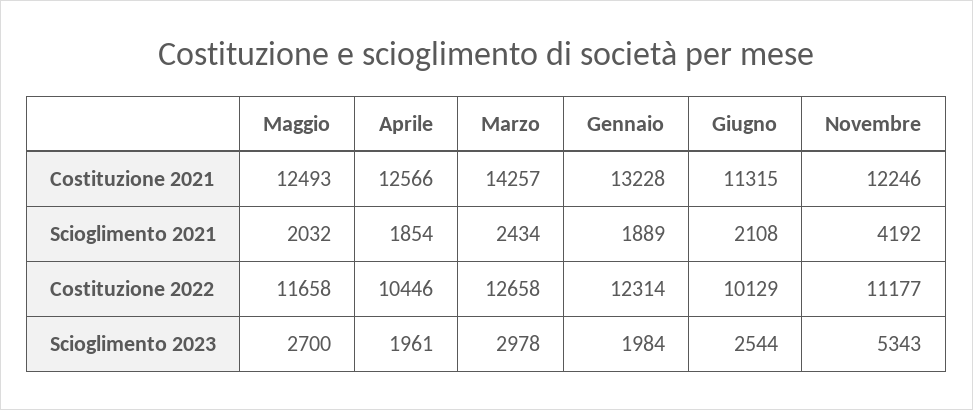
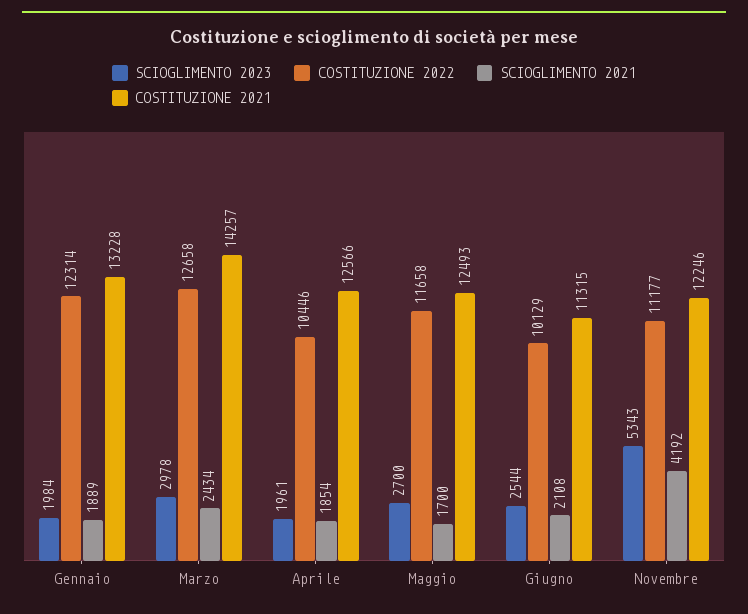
  {
    "Costituzione 2021": {
      "Maggio": 12493,
      "Aprile": 12566,
      "Marzo": 14257,
      "Gennaio": 13228,
      "Giugno": 11315,
      "Novembre": 12246
    },
    "Scioglimento 2021": {
-     "Maggio": 2032,
+     "Maggio": 1700,
      "Aprile": 1854,
      "Marzo": 2434,
      "Gennaio": 1889,
      "Giugno": 2108,
      "Novembre": 4192
    },
    "Costituzione 2022": {
      "Maggio": 11658,
      "Aprile": 10446,
      "Marzo": 12658,
      "Gennaio": 12314,
      "Giugno": 10129,
      "Novembre": 11177
    },
    "Scioglimento 2023": {
      "Maggio": 2700,
      "Aprile": 1961,
      "Marzo": 2978,
      "Gennaio": 1984,
      "Giugno": 2544,
      "Novembre": 5343
    }
  }

